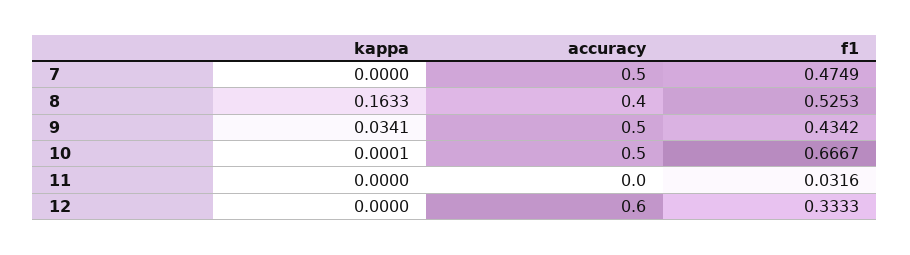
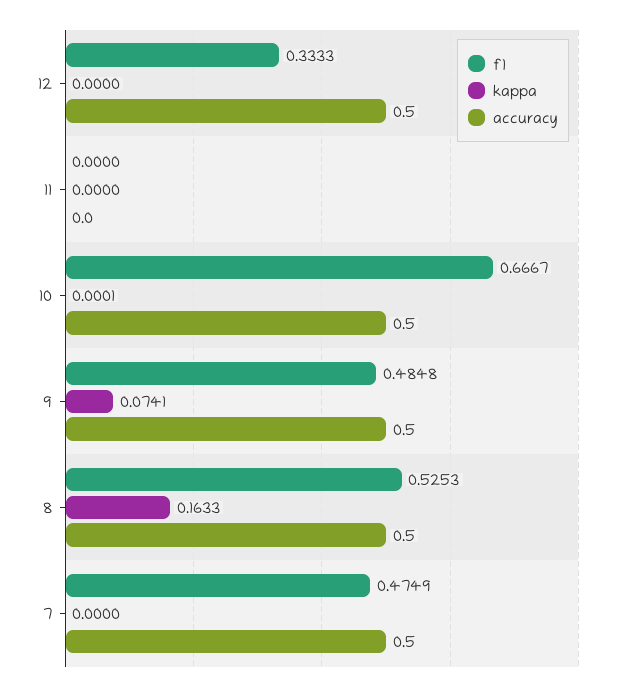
  {
    "kappa": {
      "7": 0,
      "8": 0.1633,
-     "9": 0.0341,
+     "9": 0.0741,
      "10": 0.0001,
      "11": 0,
      "12": 0
    },
    "accuracy": {
      "7": 0.5,
-     "8": 0.4,
+     "8": 0.5,
      "9": 0.5,
      "10": 0.5,
      "11": 0,
-     "12": 0.6
+     "12": 0.5
    },
    "f1": {
      "7": 0.4749,
      "8": 0.5253,
-     "9": 0.4342,
+     "9": 0.4848,
      "10": 0.6667,
-     "11": 0.0316,
+     "11": 0,
      "12": 0.3333
    }
  }

